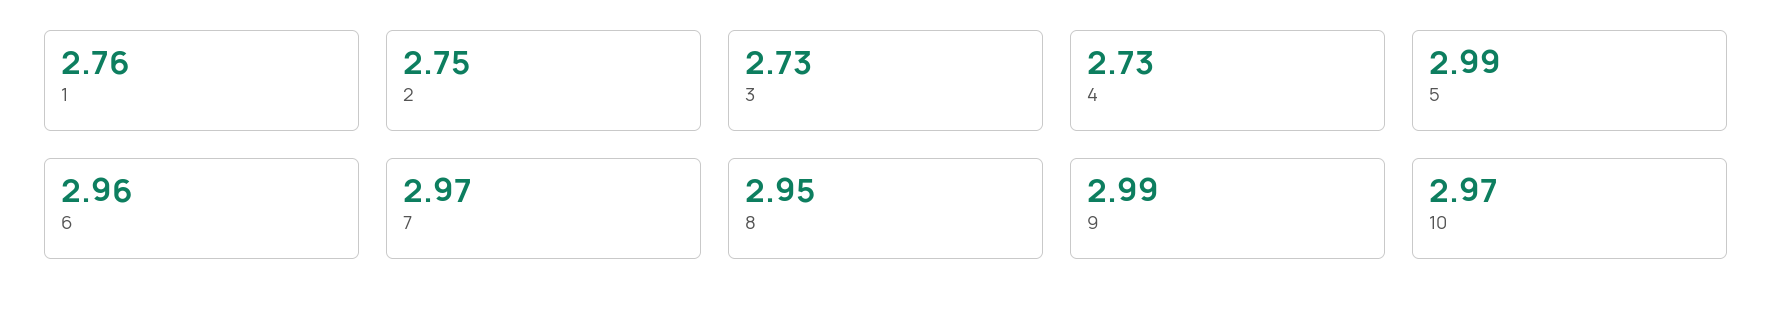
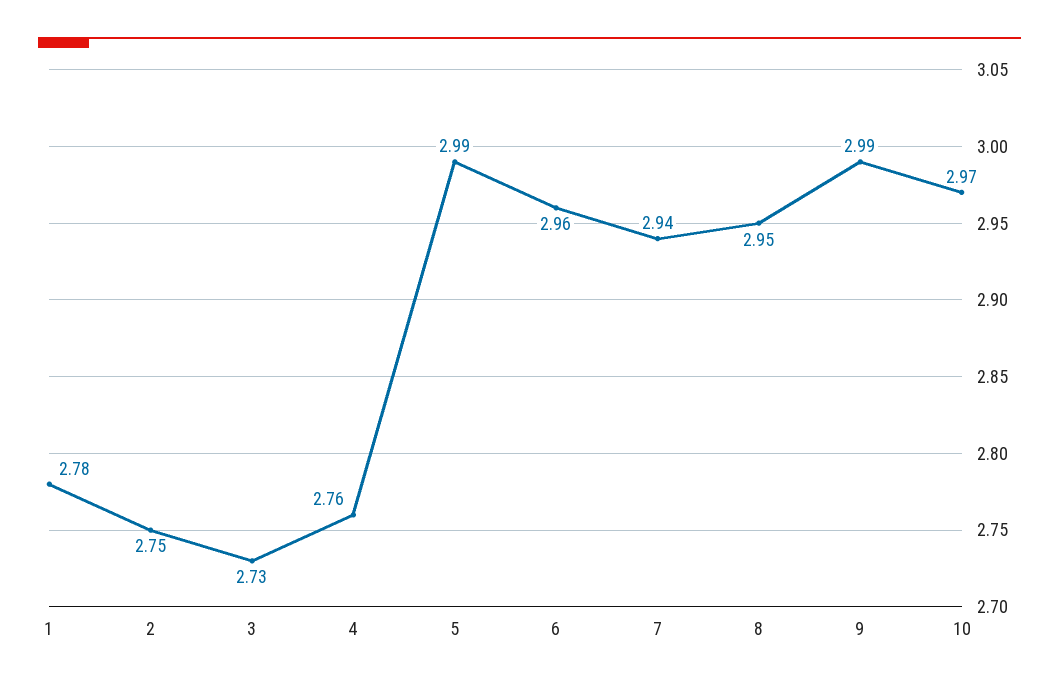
  {
-   "1": 2.76,
+   "1": 2.78,
    "2": 2.75,
    "3": 2.73,
-   "4": 2.73,
+   "4": 2.76,
    "5": 2.99,
    "6": 2.96,
-   "7": 2.97,
+   "7": 2.94,
    "8": 2.95,
    "9": 2.99,
    "10": 2.97
  }

